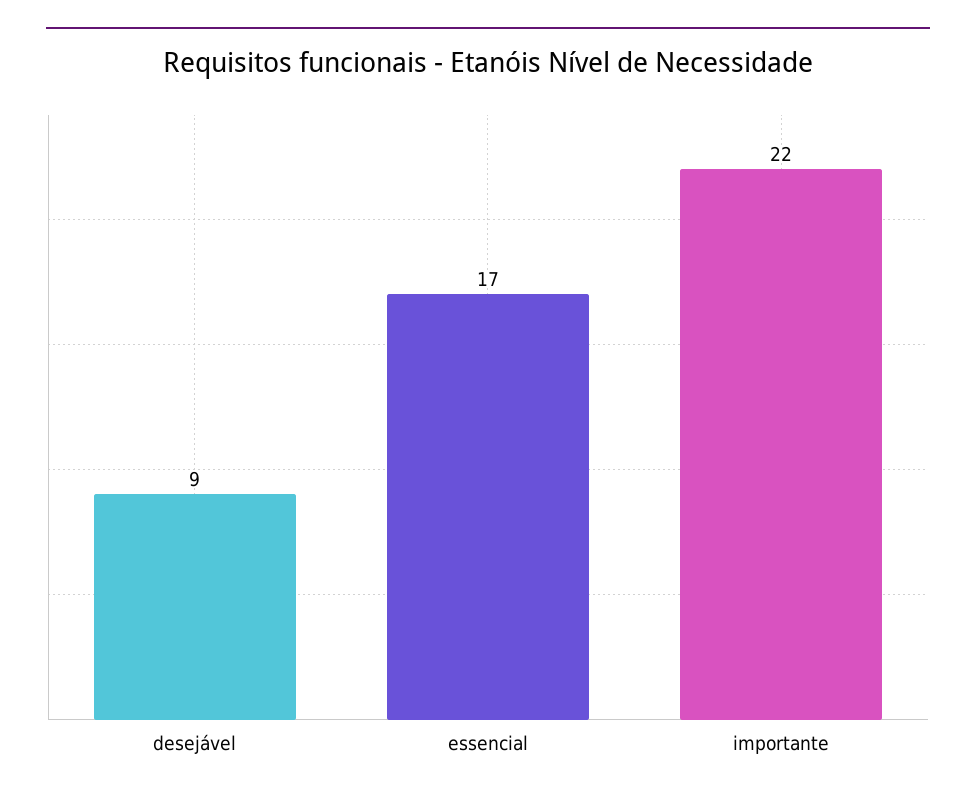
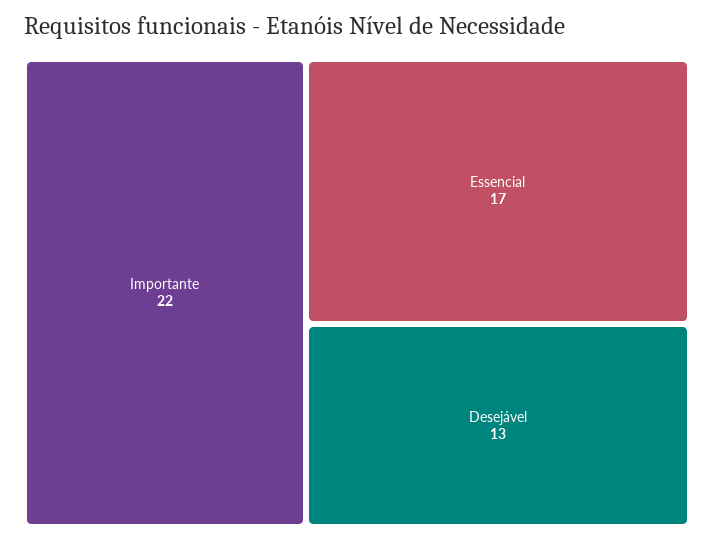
  {
-   "desejável": 9,
+   "desejável": 13,
    "essencial": 17,
    "importante": 22
  }

